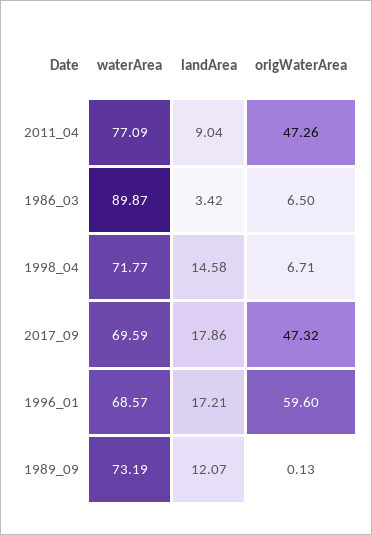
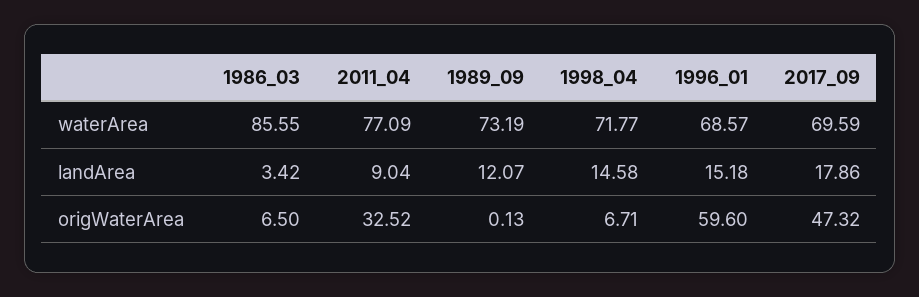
  {
    "waterArea": {
      "2011_04": 77.09,
-     "1986_03": 89.87,
+     "1986_03": 85.55,
      "1998_04": 71.77,
      "2017_09": 69.59,
      "1996_01": 68.57,
      "1989_09": 73.19
    },
    "landArea": {
      "2011_04": 9.04,
      "1986_03": 3.42,
      "1998_04": 14.58,
      "2017_09": 17.86,
-     "1996_01": 17.21,
+     "1996_01": 15.18,
      "1989_09": 12.07
    },
    "origWaterArea": {
-     "2011_04": 47.26,
+     "2011_04": 32.52,
      "1986_03": 6.5,
      "1998_04": 6.71,
      "2017_09": 47.32,
      "1996_01": 59.6,
      "1989_09": 0.13
    }
  }

